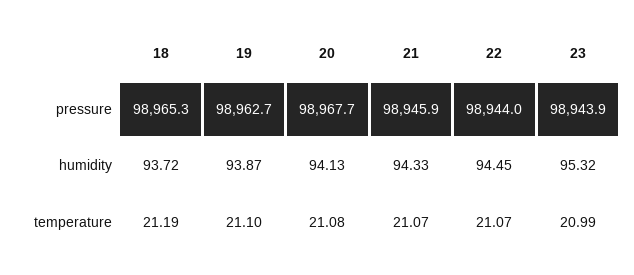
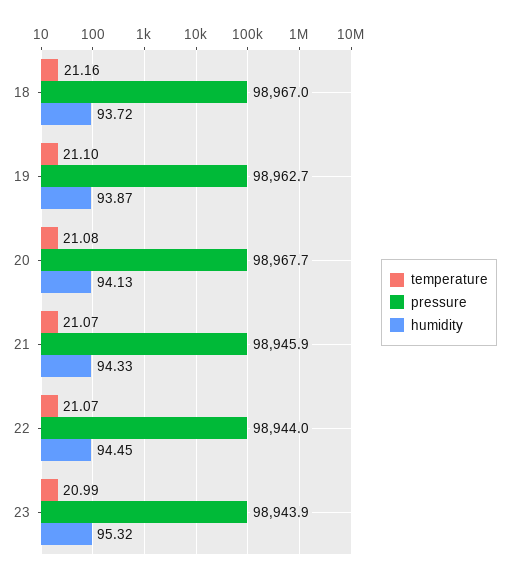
  {
    "pressure": {
-     "18": 98965.3,
+     "18": 98967,
      "19": 98962.7,
      "20": 98967.7,
      "21": 98945.9,
      "22": 98944,
      "23": 98943.9
    },
    "humidity": {
      "18": 93.72,
      "19": 93.87,
      "20": 94.13,
      "21": 94.33,
      "22": 94.45,
      "23": 95.32
    },
    "temperature": {
-     "18": 21.19,
+     "18": 21.16,
      "19": 21.1,
      "20": 21.08,
      "21": 21.07,
      "22": 21.07,
      "23": 20.99
    }
  }

